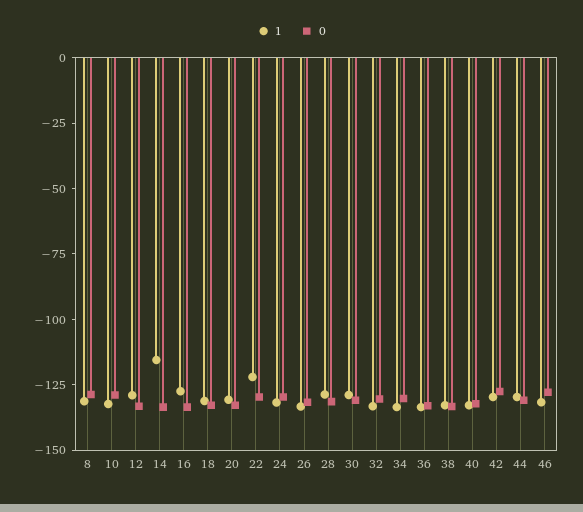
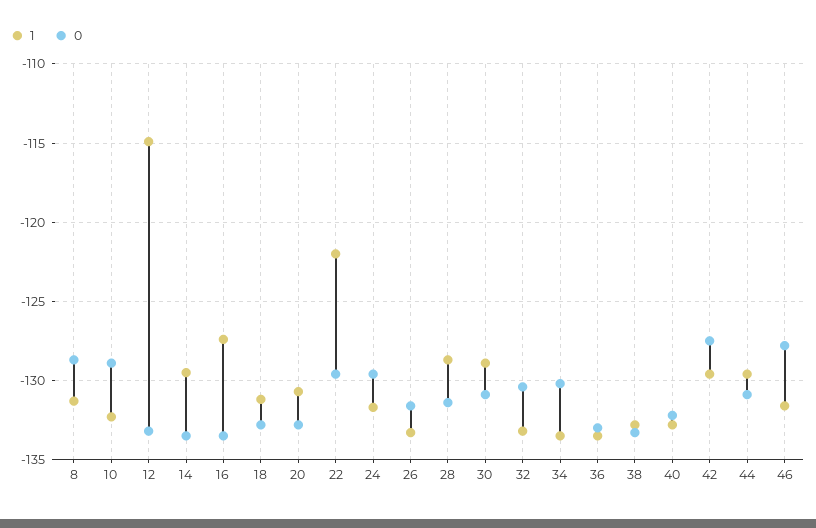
  {
    "1": {
      "8": -131.5,
      "10": -132.5,
-     "12": -130,
+     "12": -115,
-     "14": -115,
+     "14": -129.5,
      "16": -127.5,
      "18": -131,
      "20": -130.5,
      "22": -122,
      "24": -131.5,
      "26": -133.5,
      "28": -128.5,
      "30": -129,
      "32": -133,
      "34": -133.5,
      "36": -133.5,
      "38": -133,
      "40": -133,
      "42": -129.5,
      "44": -129.5,
      "46": -131.5
    },
    "0": {
      "8": -128.5,
      "10": -129,
      "12": -133,
      "14": -133.5,
      "16": -133.5,
      "18": -133,
      "20": -133,
      "22": -129.5,
      "24": -129.5,
      "26": -131.5,
      "28": -131.5,
      "30": -131,
      "32": -130.5,
      "34": -130,
      "36": -133,
      "38": -133.5,
      "40": -132,
      "42": -127.5,
      "44": -131,
      "46": -128
    }
  }

